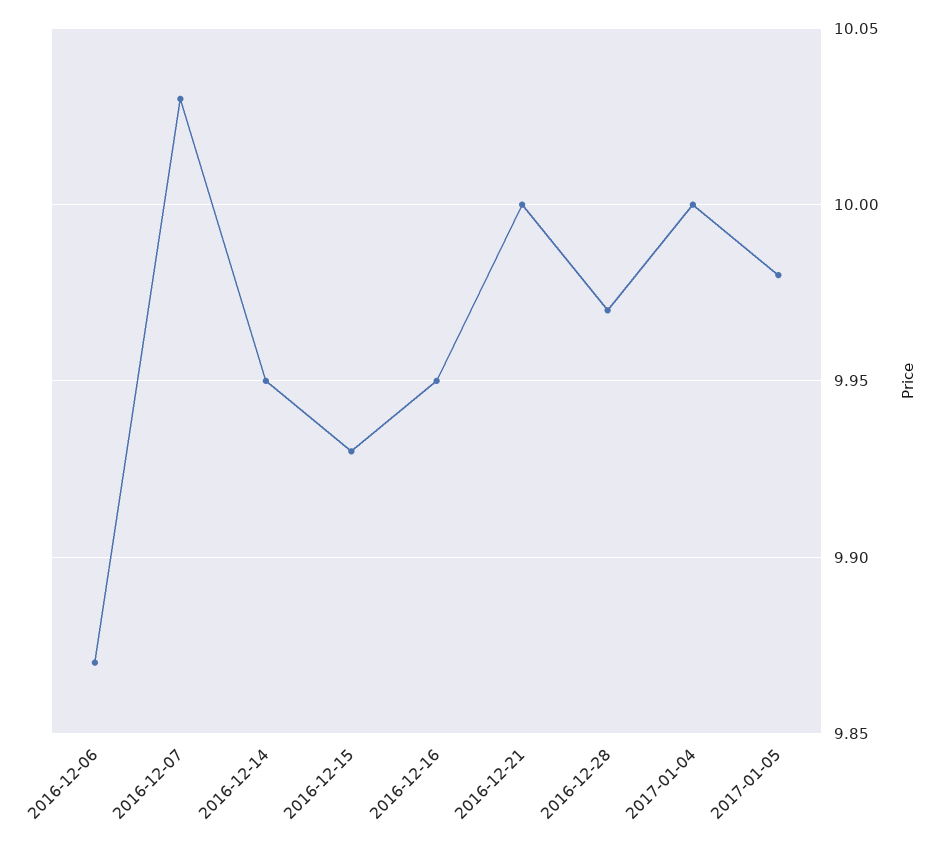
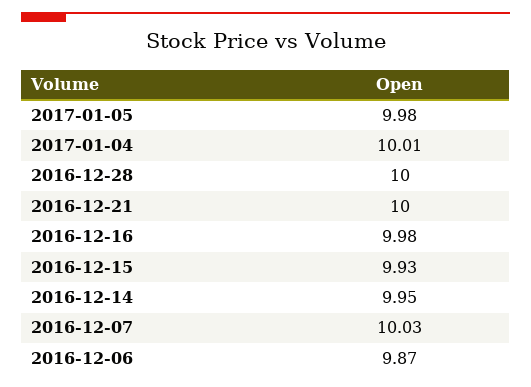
  {
    "2016-12-06": 9.87,
    "2016-12-07": 10.03,
    "2016-12-14": 9.95,
    "2016-12-15": 9.93,
-   "2016-12-16": 9.95,
+   "2016-12-16": 9.98,
    "2016-12-21": 10,
-   "2016-12-28": 9.97,
+   "2016-12-28": 10,
-   "2017-01-04": 10,
+   "2017-01-04": 10.01,
    "2017-01-05": 9.98
  }

